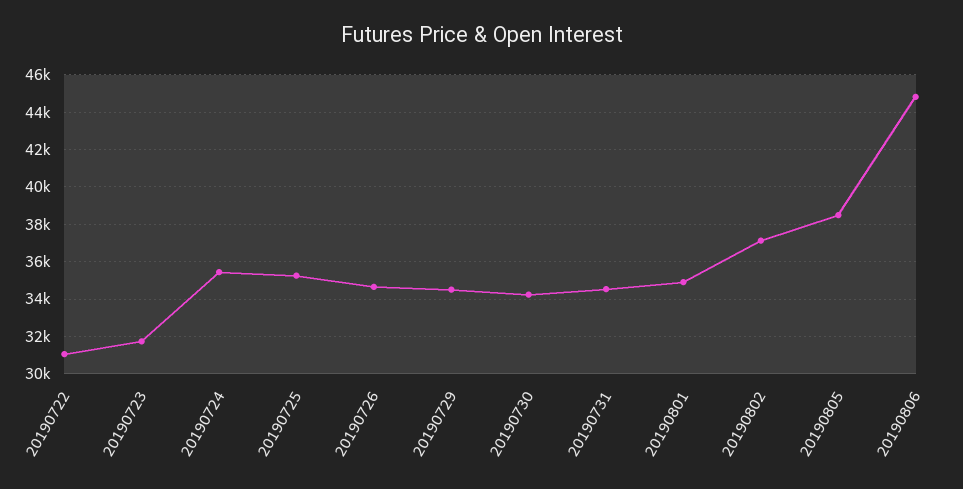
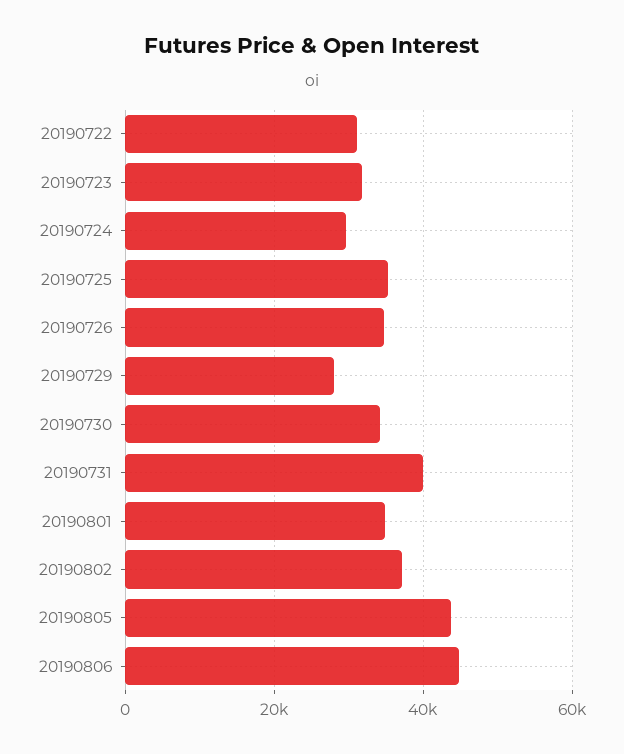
  {
    "20190722": 31000,
    "20190723": 31500,
-   "20190724": 35500,
+   "20190724": 30000,
    "20190725": 35500,
    "20190726": 34500,
-   "20190729": 34500,
+   "20190729": 28000,
    "20190730": 34000,
-   "20190731": 34500,
+   "20190731": 40000,
    "20190801": 35000,
    "20190802": 37000,
-   "20190805": 38500,
+   "20190805": 44000,
    "20190806": 45000
  }

